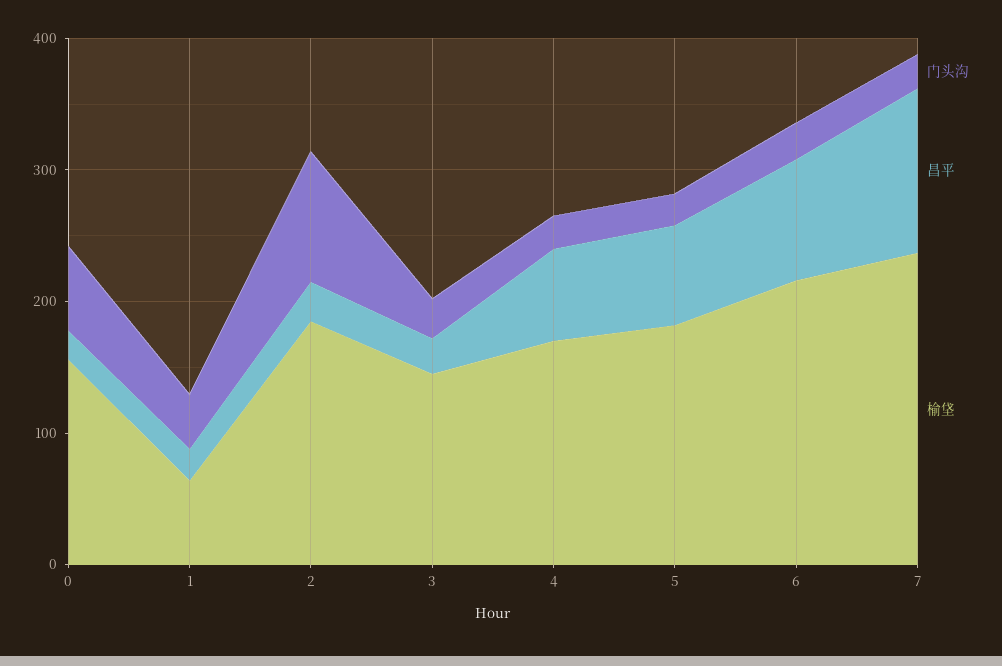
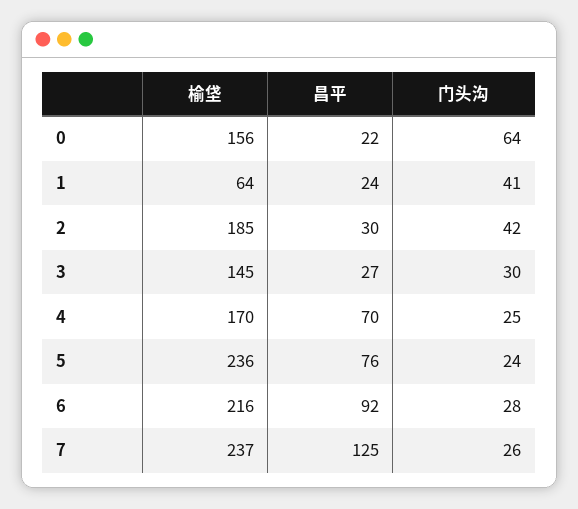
  {
    "门头沟": {
      "0": 64,
      "1": 41,
-     "2": 100,
+     "2": 42,
      "3": 30,
      "4": 25,
      "5": 24,
      "6": 28,
      "7": 26
    },
    "昌平": {
      "0": 22,
      "1": 24,
      "2": 30,
      "3": 27,
      "4": 70,
      "5": 76,
      "6": 92,
      "7": 125
    },
    "榆垡": {
      "0": 156,
      "1": 64,
      "2": 185,
      "3": 145,
      "4": 170,
-     "5": 180,
+     "5": 236,
      "6": 216,
      "7": 237
    }
  }

